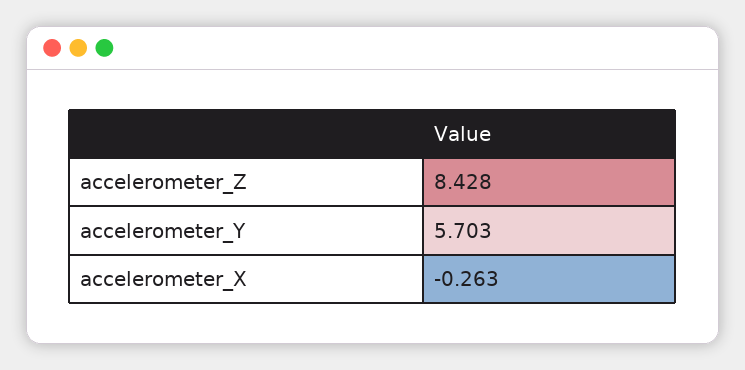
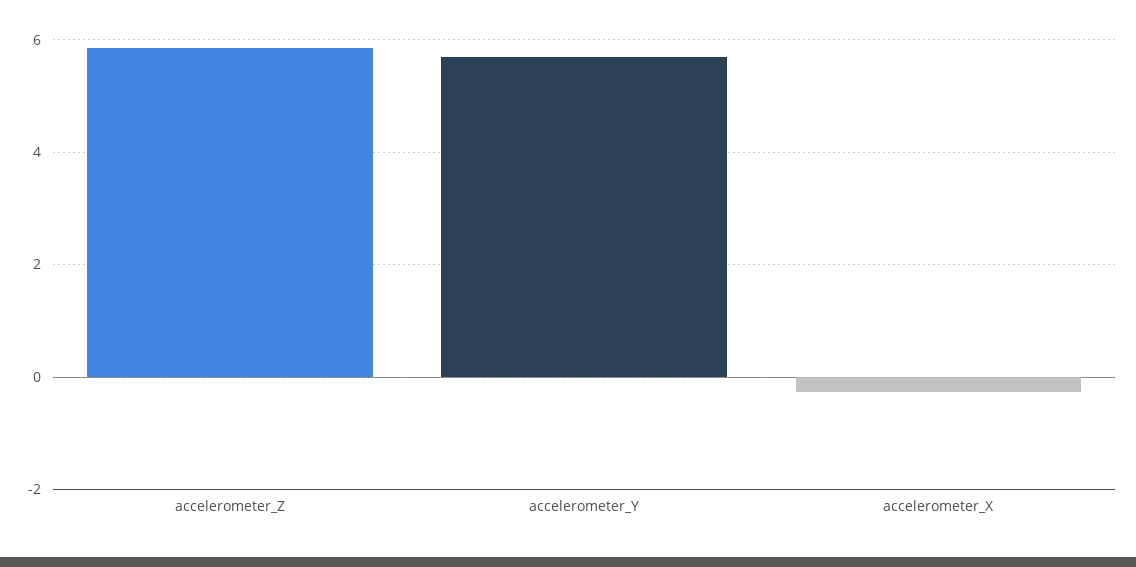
  {
-   "accelerometer_Z": 8.428,
+   "accelerometer_Z": 5.8,
    "accelerometer_Y": 5.703,
    "accelerometer_X": -0.263
  }

